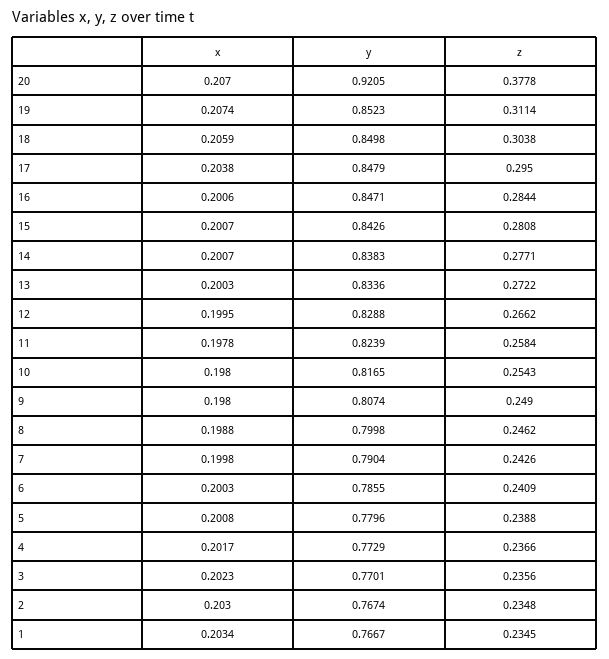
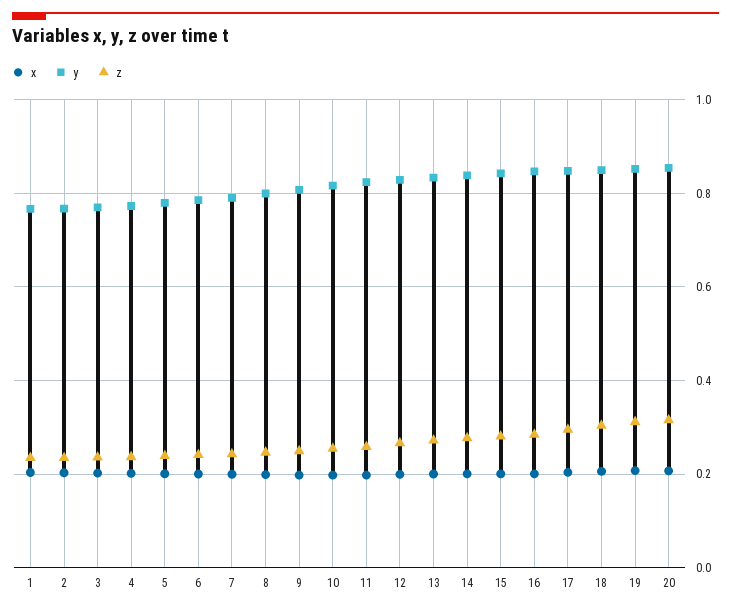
  {
    "x": {
      "20": 0.207,
      "19": 0.2074,
      "18": 0.2059,
      "17": 0.2038,
      "16": 0.2006,
      "15": 0.2007,
      "14": 0.2007,
      "13": 0.2003,
      "12": 0.1995,
      "11": 0.1978,
      "10": 0.198,
      "9": 0.198,
      "8": 0.1988,
      "7": 0.1998,
      "6": 0.2003,
      "5": 0.2008,
      "4": 0.2017,
      "3": 0.2023,
      "2": 0.203,
      "1": 0.2034
    },
    "y": {
-     "20": 0.9205,
+     "20": 0.86,
      "19": 0.8523,
      "18": 0.8498,
      "17": 0.8479,
      "16": 0.8471,
      "15": 0.8426,
      "14": 0.8383,
      "13": 0.8336,
      "12": 0.8288,
      "11": 0.8239,
      "10": 0.8165,
      "9": 0.8074,
      "8": 0.7998,
      "7": 0.7904,
      "6": 0.7855,
      "5": 0.7796,
      "4": 0.7729,
      "3": 0.7701,
      "2": 0.7674,
      "1": 0.7667
    },
    "z": {
-     "20": 0.3778,
+     "20": 0.32,
      "19": 0.3114,
      "18": 0.3038,
      "17": 0.295,
      "16": 0.2844,
      "15": 0.2808,
      "14": 0.2771,
      "13": 0.2722,
      "12": 0.2662,
      "11": 0.2584,
      "10": 0.2543,
      "9": 0.249,
      "8": 0.2462,
      "7": 0.2426,
      "6": 0.2409,
      "5": 0.2388,
      "4": 0.2366,
      "3": 0.2356,
      "2": 0.2348,
      "1": 0.2345
    }
  }

